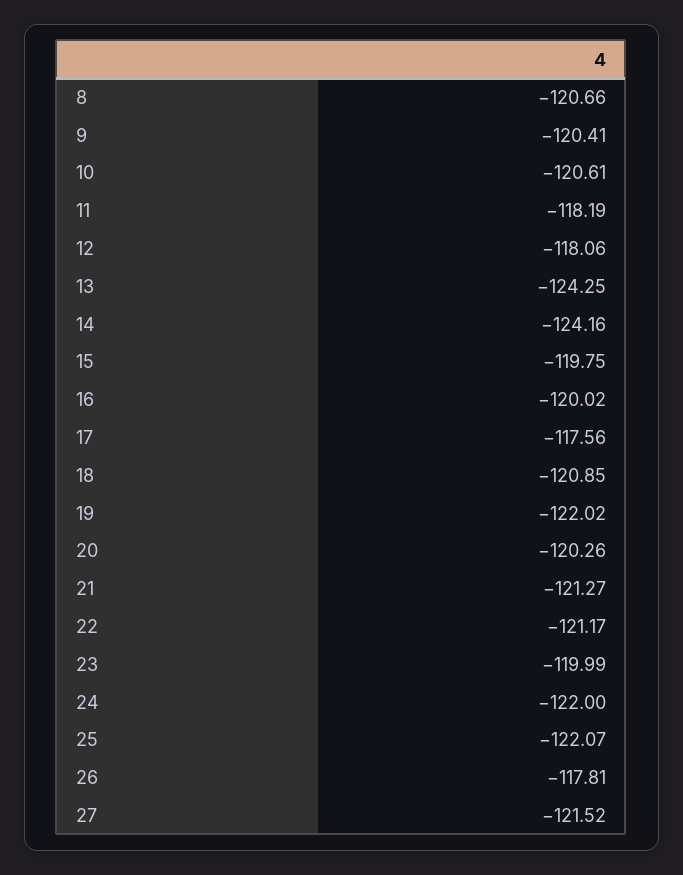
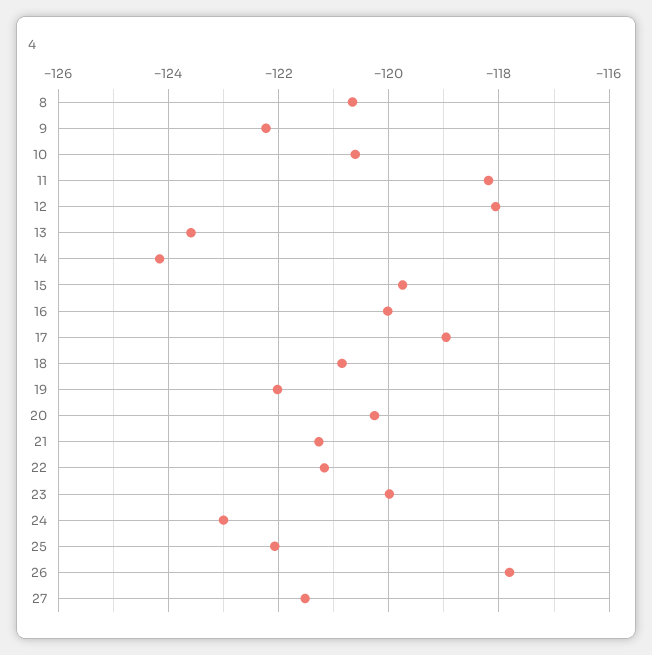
  {
    "8": -120.66,
-   "9": -120.41,
+   "9": -122.2,
    "10": -120.61,
    "11": -118.19,
    "12": -118.06,
-   "13": -124.25,
+   "13": -123.6,
    "14": -124.16,
    "15": -119.75,
    "16": -120.02,
-   "17": -117.56,
+   "17": -119,
    "18": -120.85,
    "19": -122.02,
    "20": -120.26,
    "21": -121.27,
    "22": -121.17,
    "23": -119.99,
-   "24": -122,
+   "24": -123,
    "25": -122.07,
    "26": -117.81,
    "27": -121.52
  }

